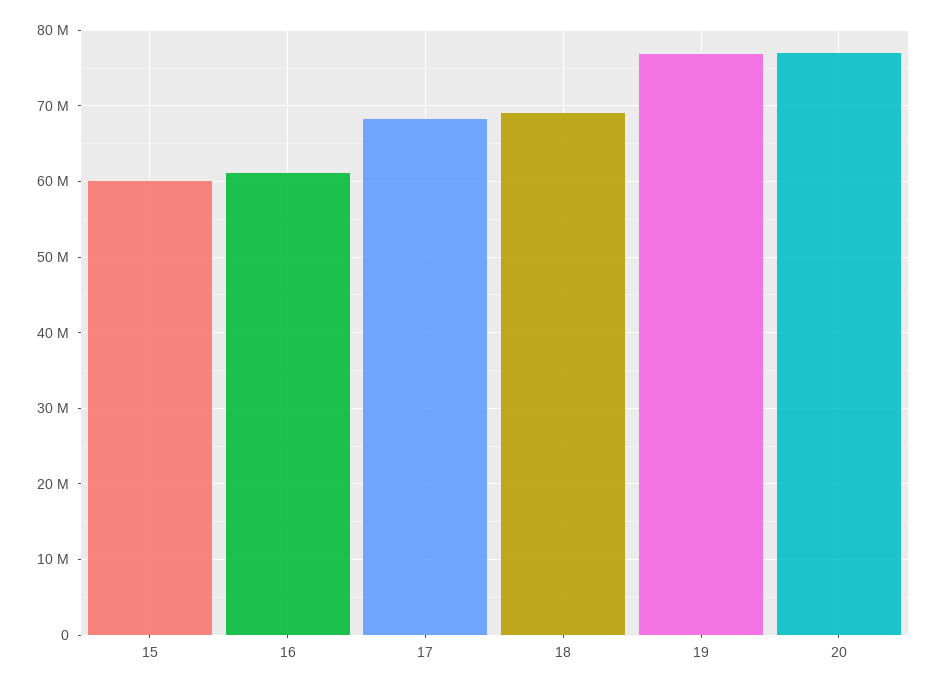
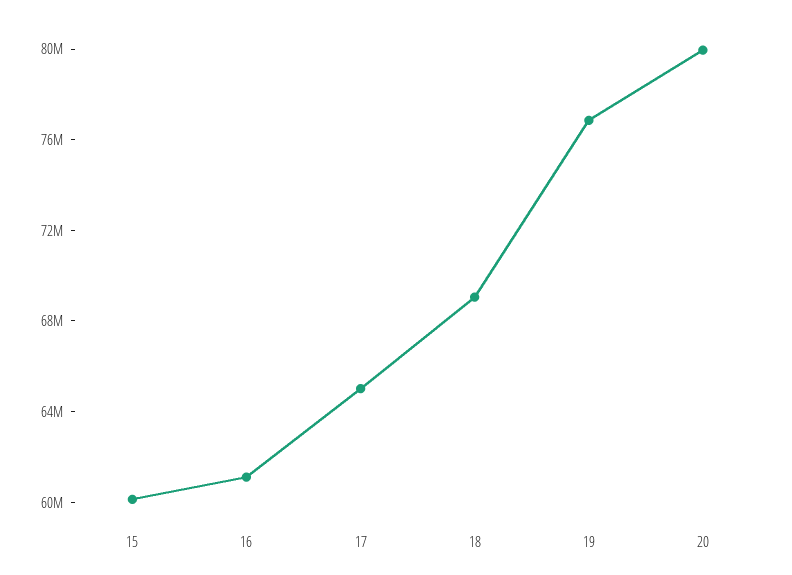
  {
    "15": 60000000,
    "16": 61000000,
-   "17": 68000000,
+   "17": 65000000,
    "18": 69000000,
    "19": 77000000,
-   "20": 77000000
+   "20": 80000000
  }

